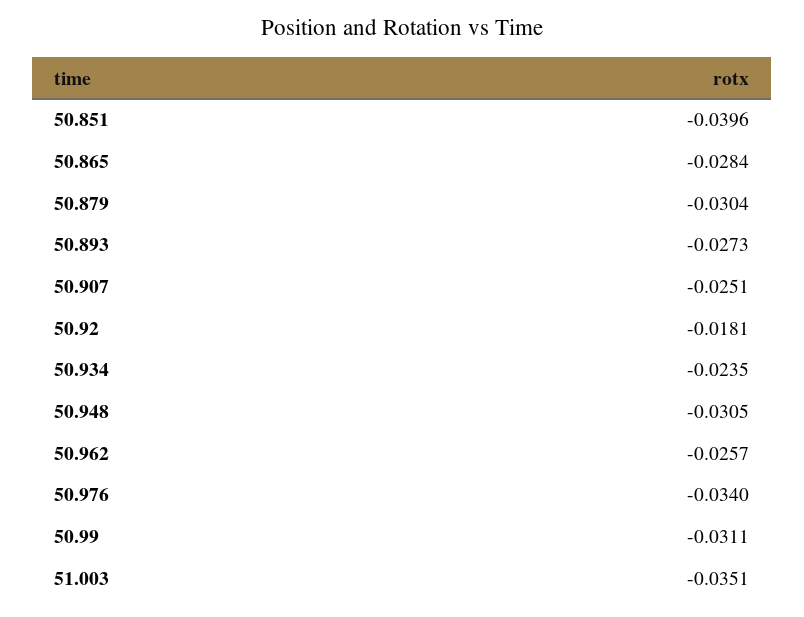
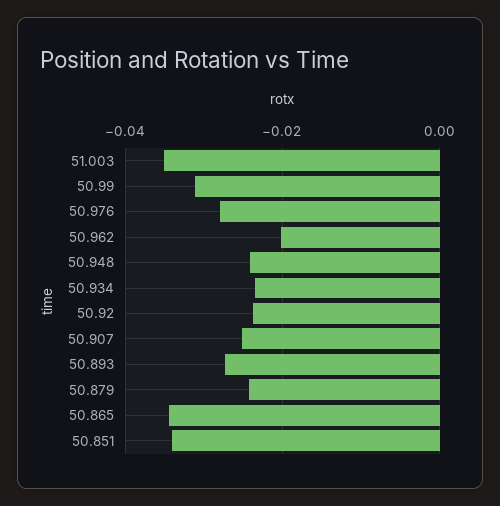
  {
-   "50.851": -0.0396,
+   "50.851": -0.034,
-   "50.865": -0.0284,
+   "50.865": -0.034,
-   "50.879": -0.0304,
+   "50.879": -0.024,
    "50.893": -0.0273,
    "50.907": -0.0251,
-   "50.92": -0.0181,
+   "50.92": -0.024,
    "50.934": -0.0235,
-   "50.948": -0.0305,
+   "50.948": -0.024,
-   "50.962": -0.0257,
+   "50.962": -0.02,
-   "50.976": -0.034,
+   "50.976": -0.028,
    "50.99": -0.0311,
    "51.003": -0.0351
  }

